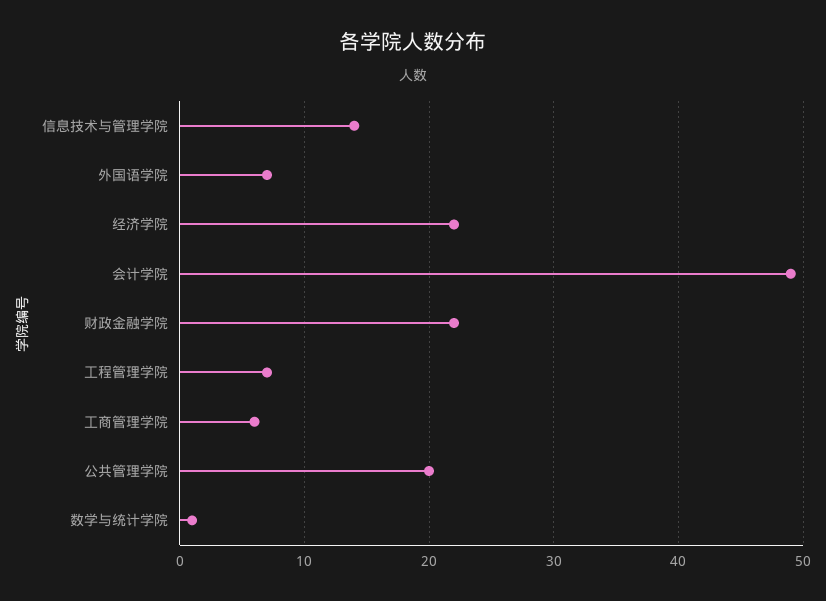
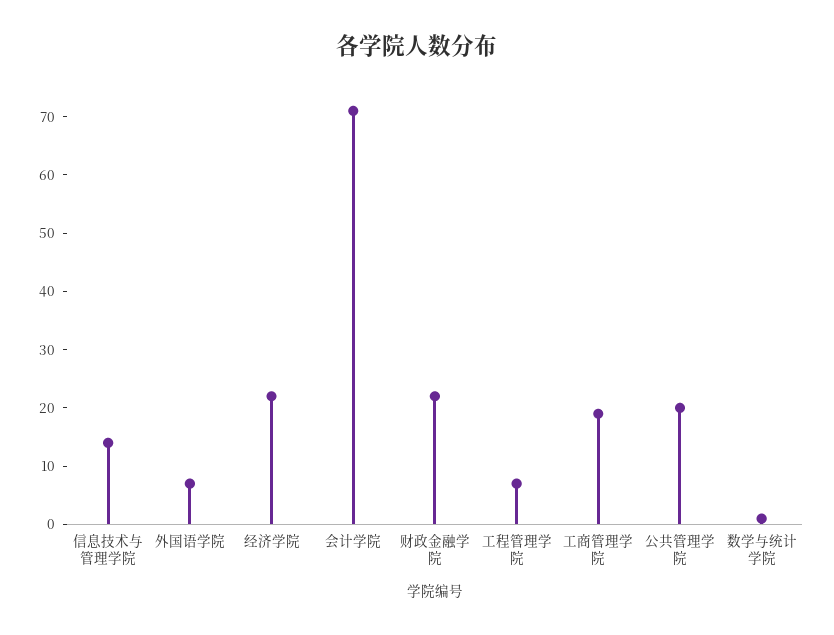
  {
    "信息技术与管理学院": 14,
    "外国语学院": 7,
    "经济学院": 22,
-   "会计学院": 49,
+   "会计学院": 70,
    "财政金融学院": 22,
    "工程管理学院": 7,
-   "工商管理学院": 6,
+   "工商管理学院": 20,
    "公共管理学院": 20,
    "数学与统计学院": 1
  }

